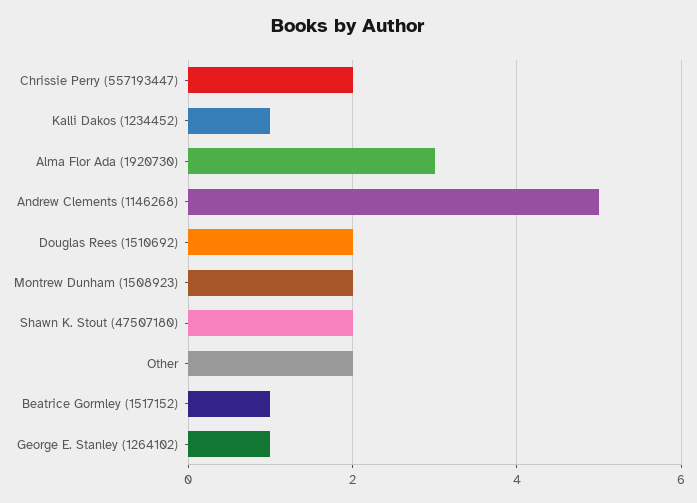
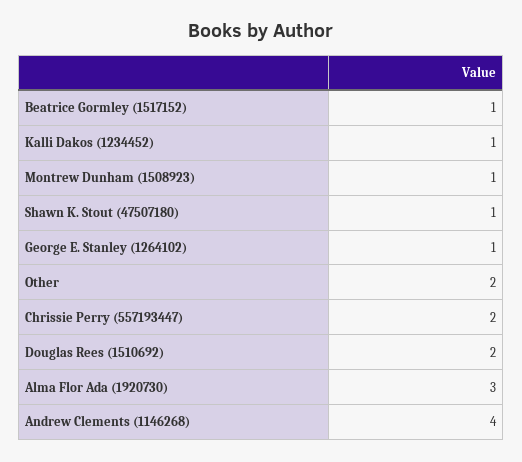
  {
    "Chrissie Perry (557193447)": 2,
    "Kalli Dakos (1234452)": 1,
    "Alma Flor Ada (1920730)": 3,
-   "Andrew Clements (1146268)": 5,
+   "Andrew Clements (1146268)": 4,
    "Douglas Rees (1510692)": 2,
-   "Montrew Dunham (1508923)": 2,
+   "Montrew Dunham (1508923)": 1,
-   "Shawn K. Stout (47507180)": 2,
+   "Shawn K. Stout (47507180)": 1,
    "Other": 2,
    "Beatrice Gormley (1517152)": 1,
    "George E. Stanley (1264102)": 1
  }

